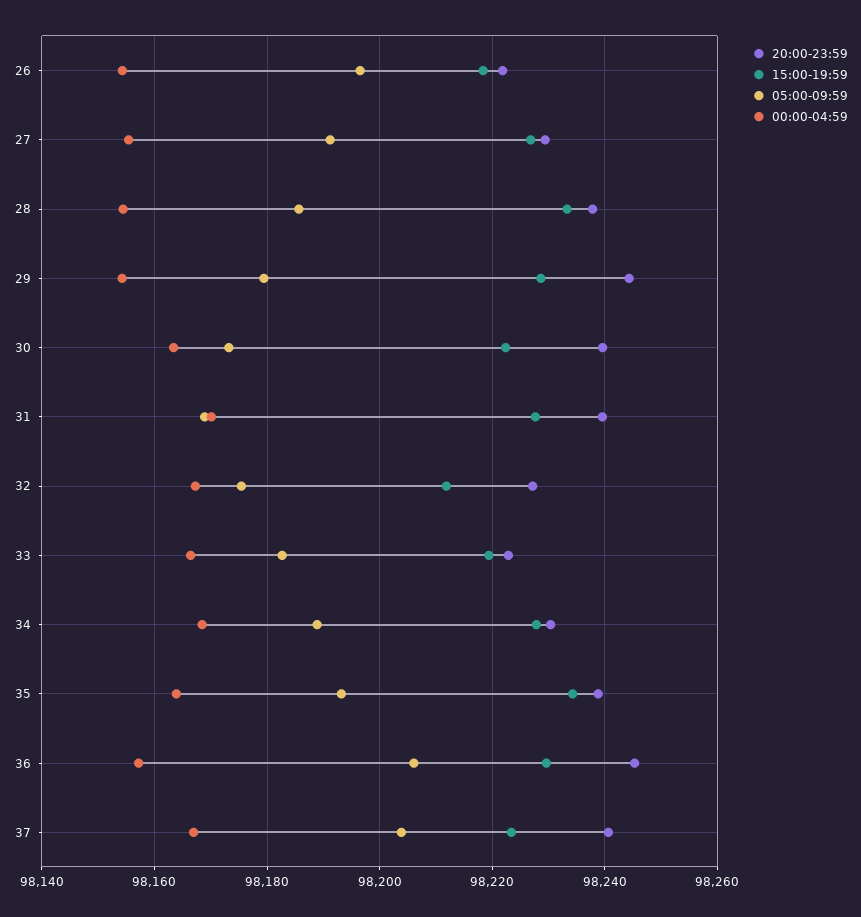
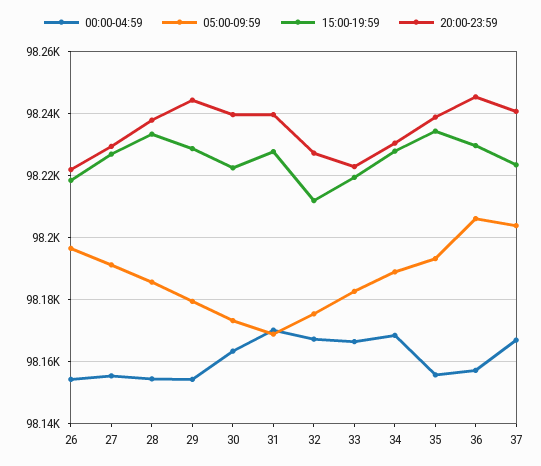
  {
    "20:00-23:59": {
      "26": 98222,
      "27": 98230,
      "28": 98238,
      "29": 98244,
      "30": 98240,
      "31": 98240,
      "32": 98228,
      "33": 98222,
      "34": 98230,
      "35": 98238,
      "36": 98246,
      "37": 98240
    },
    "15:00-19:59": {
      "26": 98218,
      "27": 98226,
      "28": 98234,
      "29": 98228,
      "30": 98222,
      "31": 98228,
      "32": 98212,
      "33": 98220,
      "34": 98228,
      "35": 98234,
      "36": 98230,
      "37": 98224
    },
    "05:00-09:59": {
      "26": 98196,
      "27": 98192,
      "28": 98186,
      "29": 98180,
      "30": 98174,
      "31": 98168,
      "32": 98176,
      "33": 98182,
      "34": 98188,
      "35": 98194,
      "36": 98206,
      "37": 98204
    },
    "00:00-04:59": {
      "26": 98154,
      "27": 98156,
      "28": 98154,
      "29": 98154,
      "30": 98164,
      "31": 98170,
      "32": 98168,
      "33": 98166,
      "34": 98168,
-     "35": 98164,
+     "35": 98156,
      "36": 98158,
      "37": 98166
    }
  }

